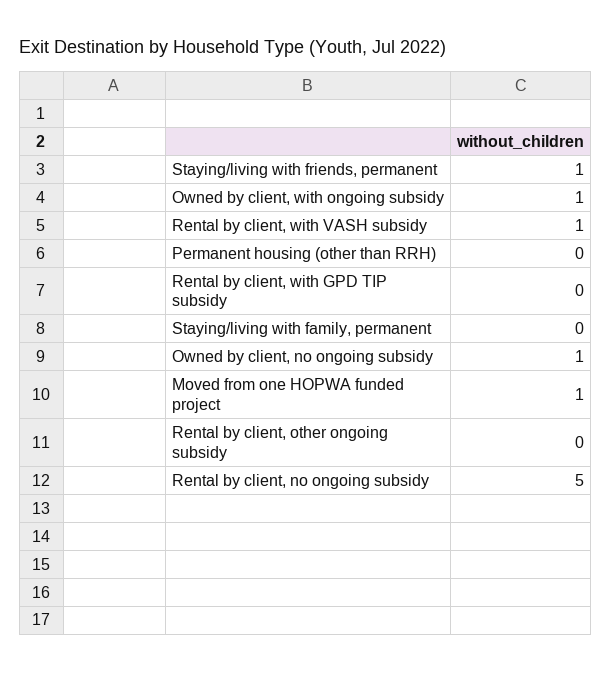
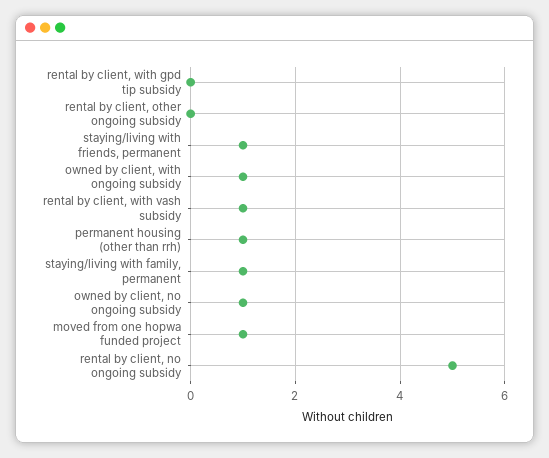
  {
    "Staying/living with friends, permanent": 1,
    "Owned by client, with ongoing subsidy": 1,
    "Rental by client, with VASH subsidy": 1,
-   "Permanent housing (other than RRH)": 0,
+   "Permanent housing (other than RRH)": 1,
    "Rental by client, with GPD TIP subsidy": 0,
-   "Staying/living with family, permanent": 0,
+   "Staying/living with family, permanent": 1,
    "Owned by client, no ongoing subsidy": 1,
    "Moved from one HOPWA funded project": 1,
    "Rental by client, other ongoing subsidy": 0,
    "Rental by client, no ongoing subsidy": 5
  }

